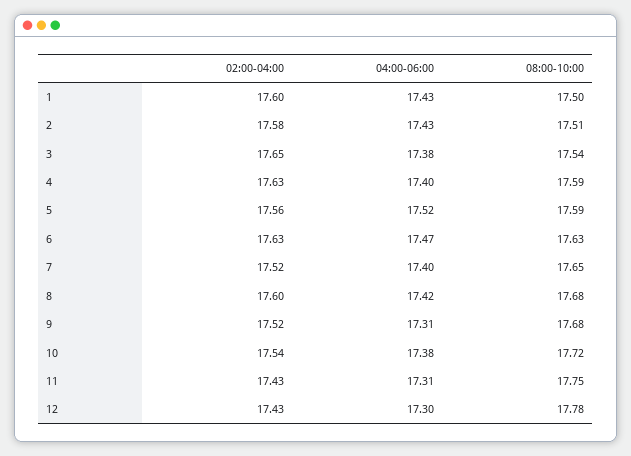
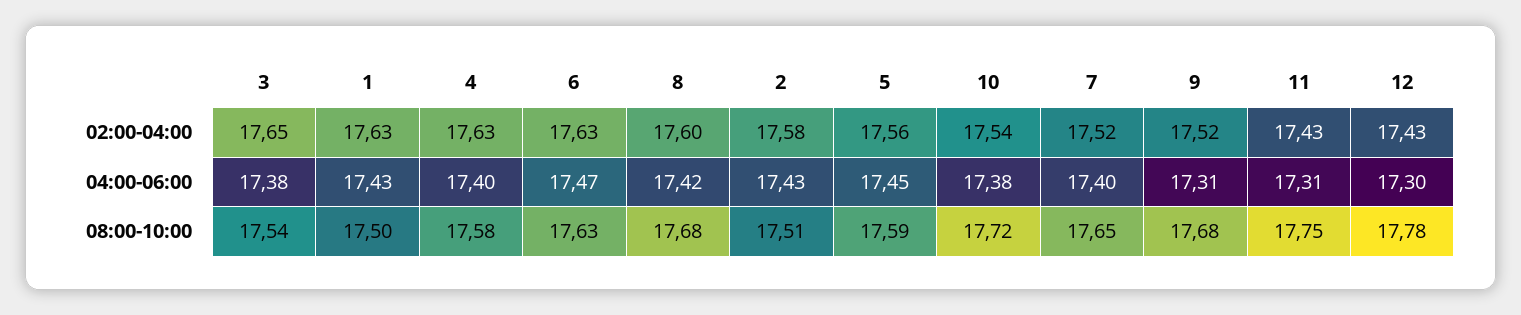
  {
    "02:00-04:00": {
-     "1": 17.6,
+     "1": 17.63,
      "2": 17.58,
      "3": 17.65,
      "4": 17.63,
      "5": 17.56,
      "6": 17.63,
      "7": 17.52,
      "8": 17.6,
      "9": 17.52,
      "10": 17.54,
      "11": 17.43,
      "12": 17.43
    },
    "04:00-06:00": {
      "1": 17.43,
      "2": 17.43,
      "3": 17.38,
      "4": 17.4,
-     "5": 17.52,
+     "5": 17.45,
      "6": 17.47,
      "7": 17.4,
      "8": 17.42,
      "9": 17.31,
      "10": 17.38,
      "11": 17.31,
      "12": 17.3
    },
    "08:00-10:00": {
      "1": 17.5,
      "2": 17.51,
      "3": 17.54,
-     "4": 17.59,
+     "4": 17.58,
      "5": 17.59,
      "6": 17.63,
      "7": 17.65,
      "8": 17.68,
      "9": 17.68,
      "10": 17.72,
      "11": 17.75,
      "12": 17.78
    }
  }

